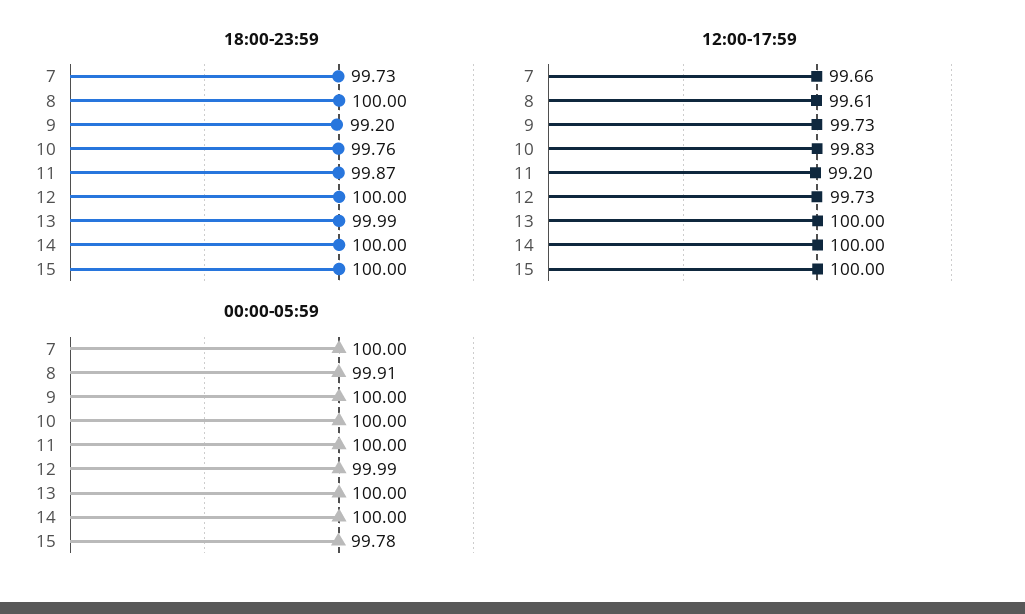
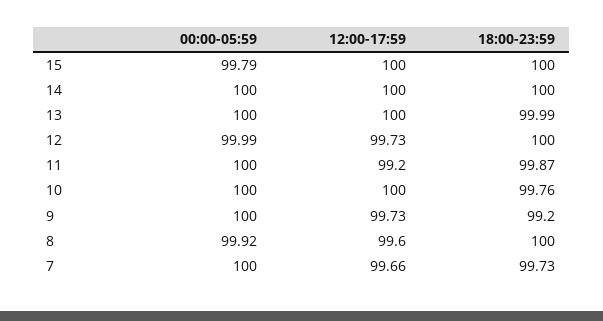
  {
    "18:00-23:59": {
      "7": 99.73,
      "8": 100,
      "9": 99.2,
      "10": 99.76,
      "11": 99.87,
      "12": 100,
      "13": 99.99,
      "14": 100,
      "15": 100
    },
    "12:00-17:59": {
      "7": 99.66,
-     "8": 99.61,
+     "8": 99.6,
      "9": 99.73,
-     "10": 99.83,
+     "10": 100,
      "11": 99.2,
      "12": 99.73,
      "13": 100,
      "14": 100,
      "15": 100
    },
    "00:00-05:59": {
      "7": 100,
-     "8": 99.91,
+     "8": 99.92,
      "9": 100,
      "10": 100,
      "11": 100,
      "12": 99.99,
      "13": 100,
      "14": 100,
-     "15": 99.78
+     "15": 99.79
    }
  }

